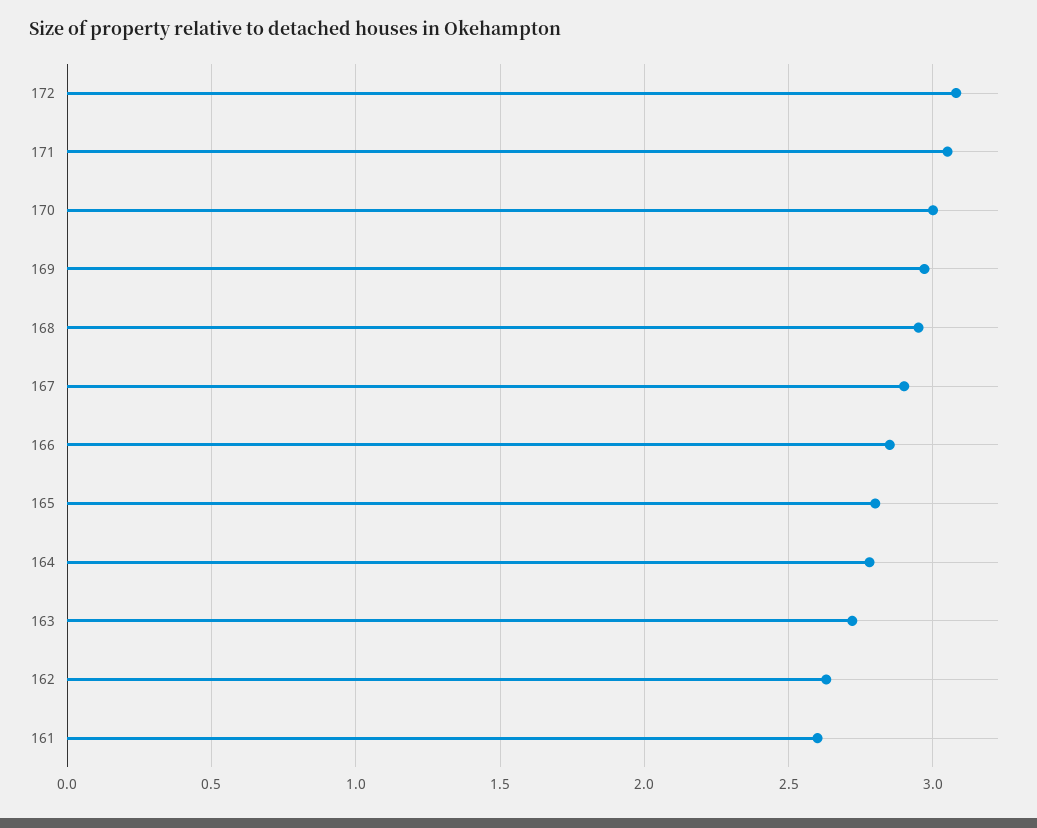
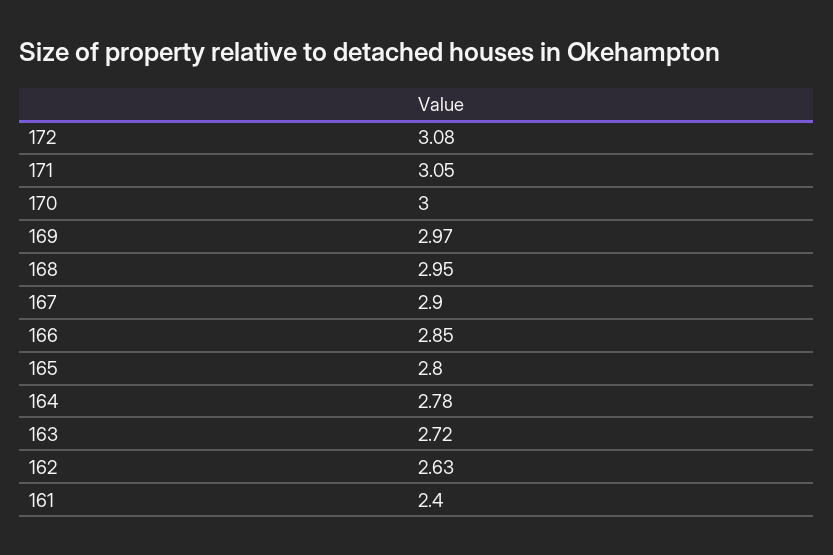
  {
    "172": 3.08,
    "171": 3.05,
    "170": 3,
    "169": 2.97,
    "168": 2.95,
    "167": 2.9,
    "166": 2.85,
    "165": 2.8,
    "164": 2.78,
    "163": 2.72,
    "162": 2.63,
-   "161": 2.6
+   "161": 2.4
  }

